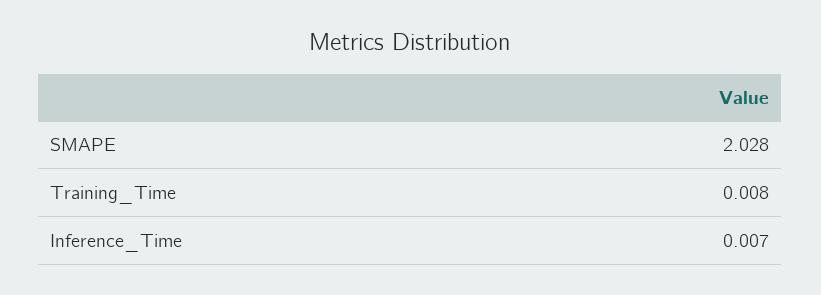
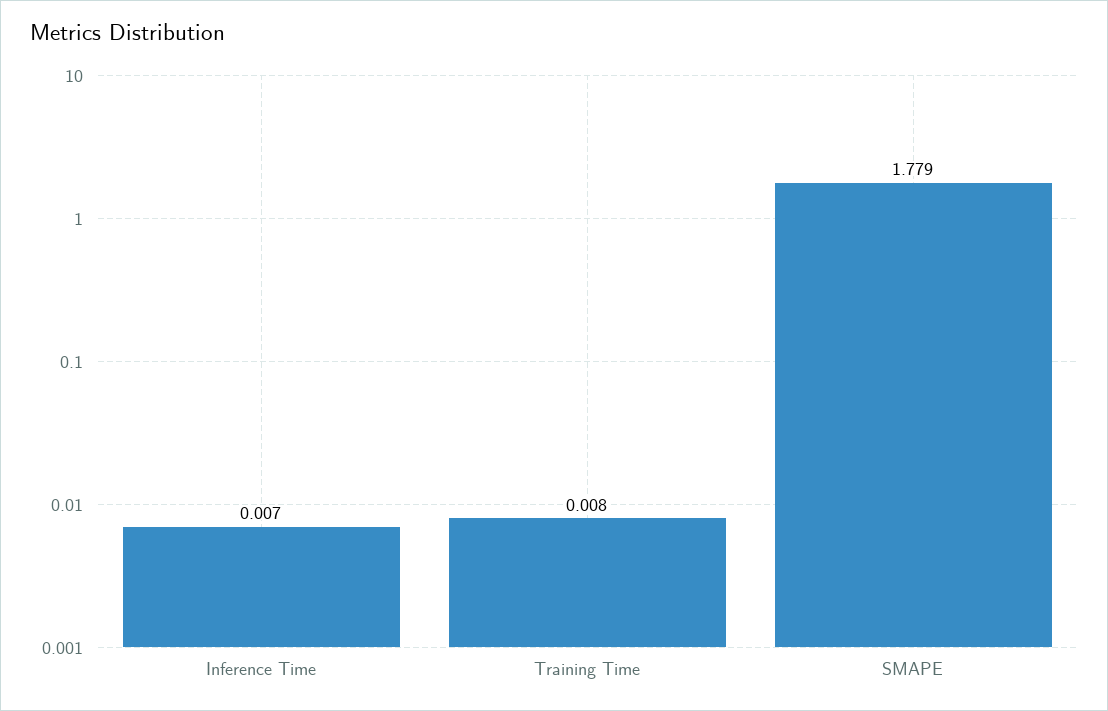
  {
-   "SMAPE": 2.028,
+   "SMAPE": 1.779,
    "Training_Time": 0.008,
    "Inference_Time": 0.007
  }

